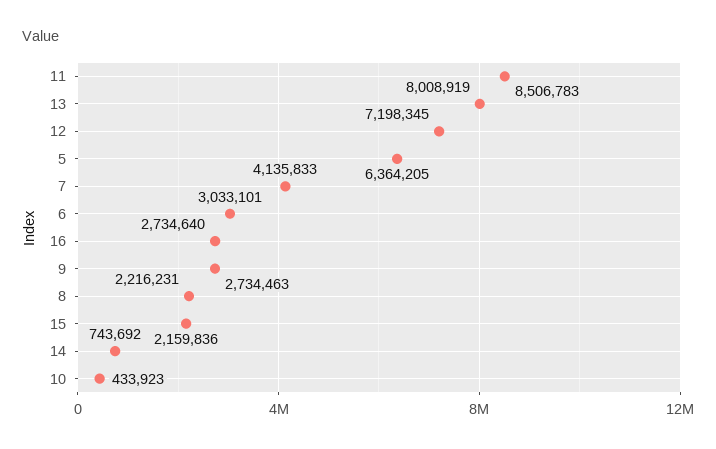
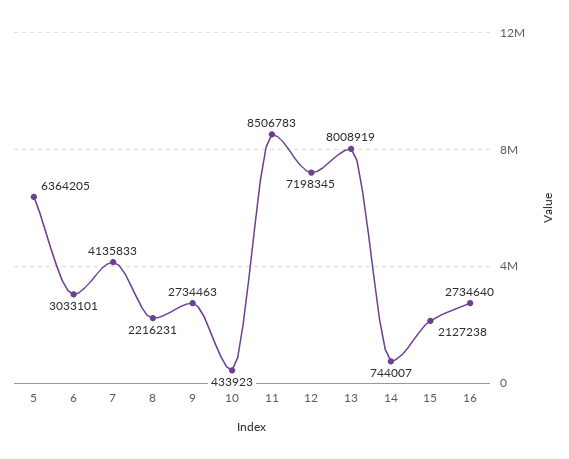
  {
    "11": 8506783,
    "13": 8008919,
    "12": 7198345,
    "5": 6364205,
    "7": 4135833,
    "6": 3033101,
    "16": 2734640,
    "9": 2734463,
    "8": 2216231,
-   "15": 2159836,
+   "15": 2127238,
-   "14": 743692,
+   "14": 744007,
    "10": 433923
  }

